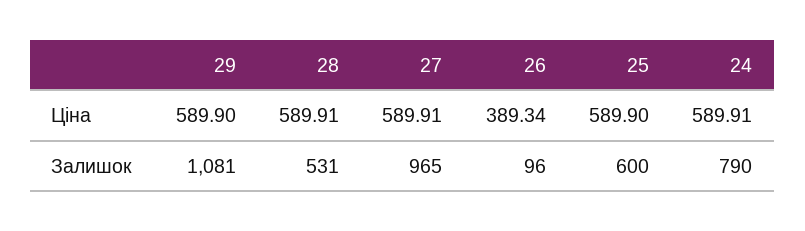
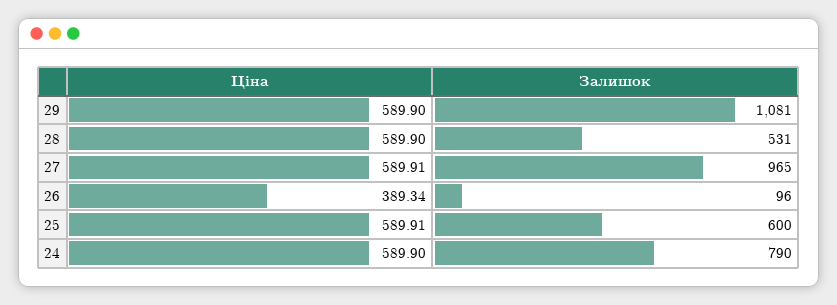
  {
    "29": {
      "Ціна": 589.9,
      "Залишок": 1081
    },
    "28": {
-     "Ціна": 589.91,
+     "Ціна": 589.9,
      "Залишок": 531
    },
    "27": {
      "Ціна": 589.91,
      "Залишок": 965
    },
    "26": {
      "Ціна": 389.34,
      "Залишок": 96
    },
    "25": {
-     "Ціна": 589.9,
+     "Ціна": 589.91,
      "Залишок": 600
    },
    "24": {
-     "Ціна": 589.91,
+     "Ціна": 589.9,
      "Залишок": 790
    }
  }

